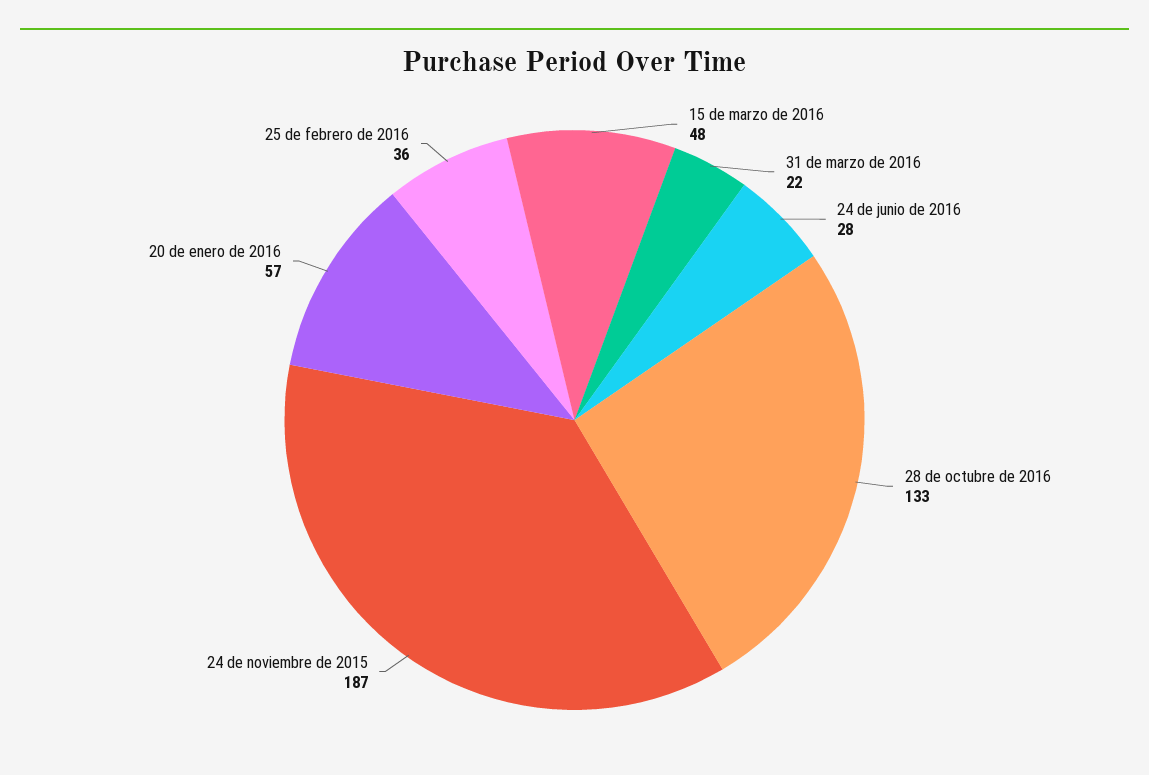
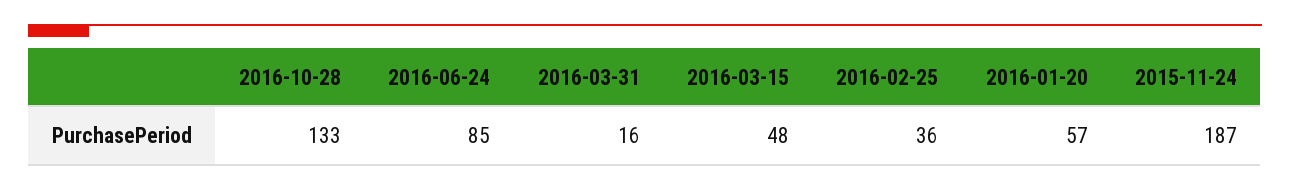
  {
    "15 de marzo de 2016": 48,
-   "31 de marzo de 2016": 22,
+   "31 de marzo de 2016": 16,
-   "24 de junio de 2016": 28,
+   "24 de junio de 2016": 85,
    "28 de octubre de 2016": 133,
    "24 de noviembre de 2015": 187,
    "20 de enero de 2016": 57,
    "25 de febrero de 2016": 36
  }

